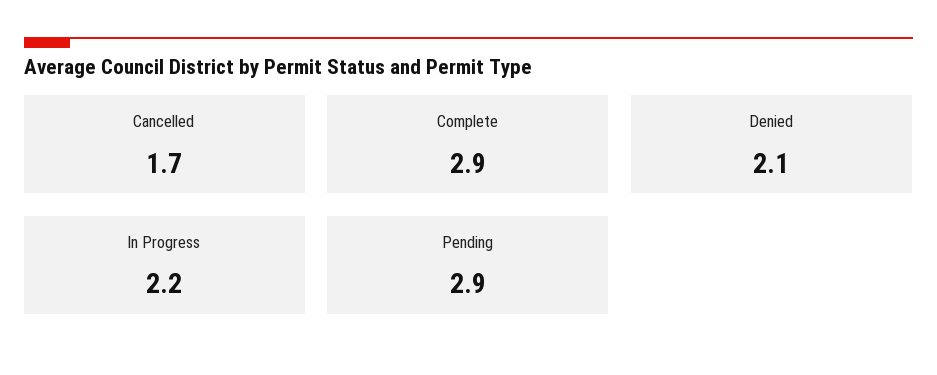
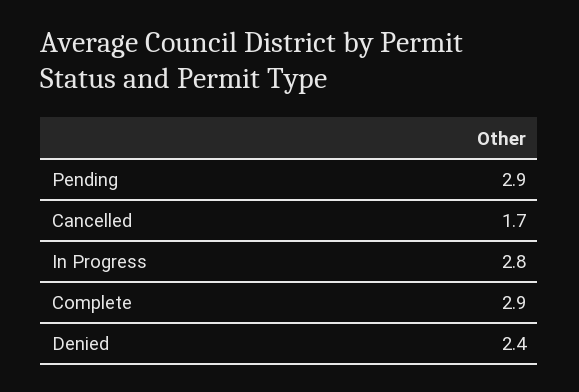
  {
    "Cancelled": 1.7,
    "Complete": 2.9,
-   "Denied": 2.1,
+   "Denied": 2.4,
-   "In Progress": 2.2,
+   "In Progress": 2.8,
    "Pending": 2.9
  }

